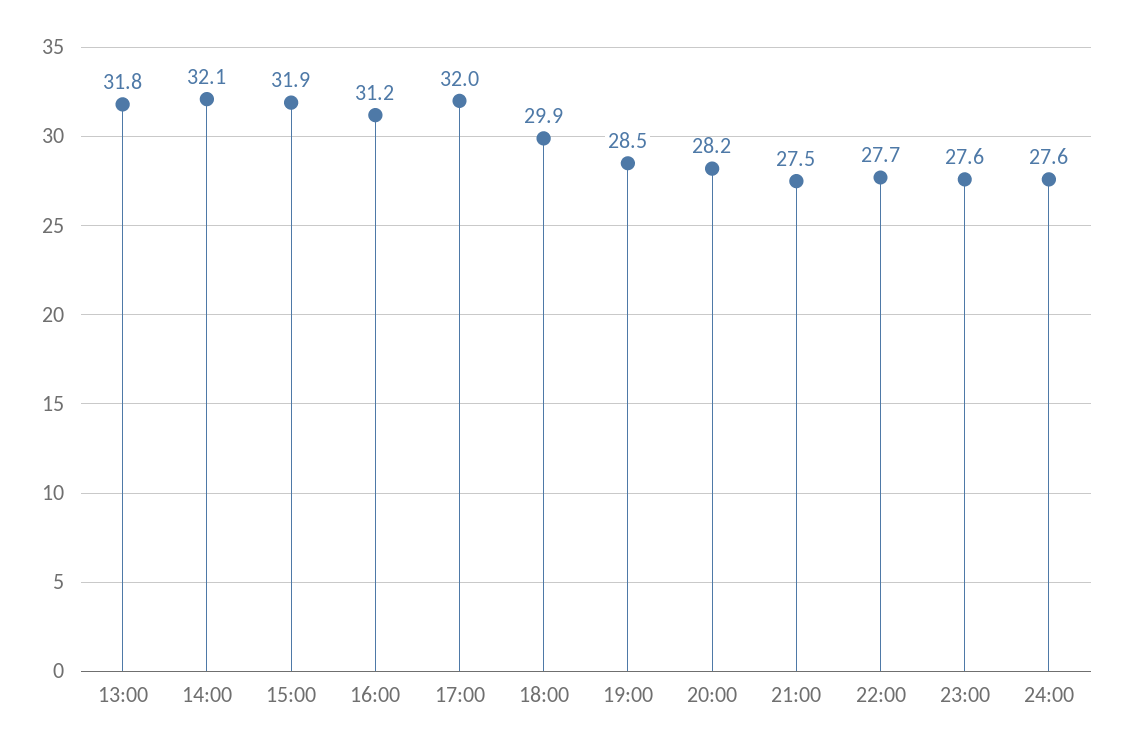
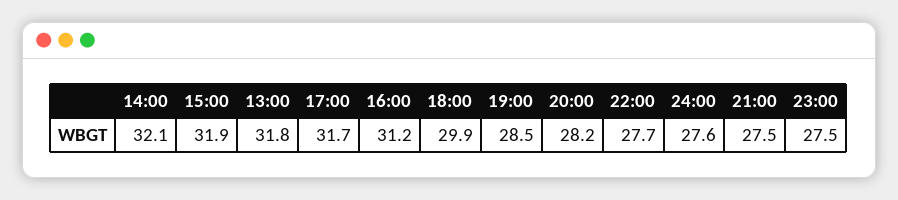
  {
    "13:00": 31.8,
    "14:00": 32.1,
    "15:00": 31.9,
    "16:00": 31.2,
-   "17:00": 32,
+   "17:00": 31.7,
    "18:00": 29.9,
    "19:00": 28.5,
    "20:00": 28.2,
    "21:00": 27.5,
    "22:00": 27.7,
-   "23:00": 27.6,
+   "23:00": 27.5,
    "24:00": 27.6
  }

